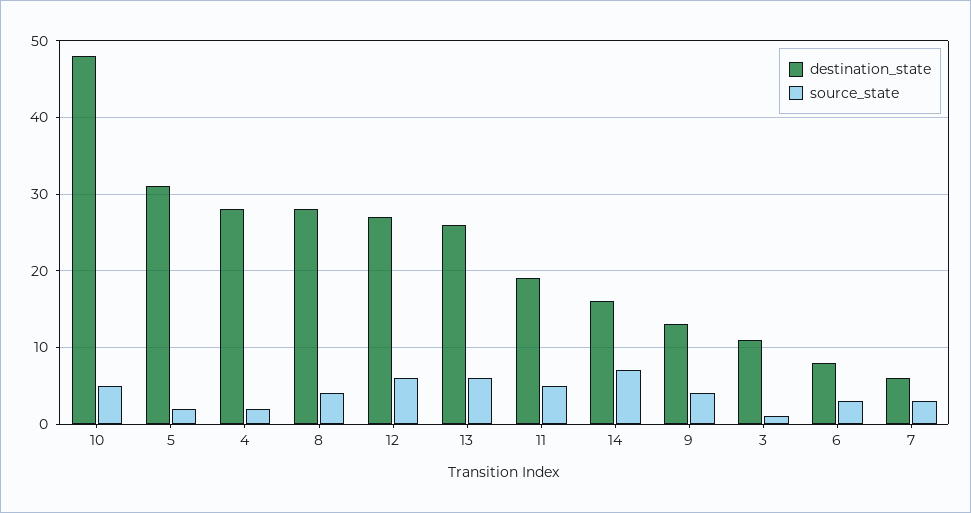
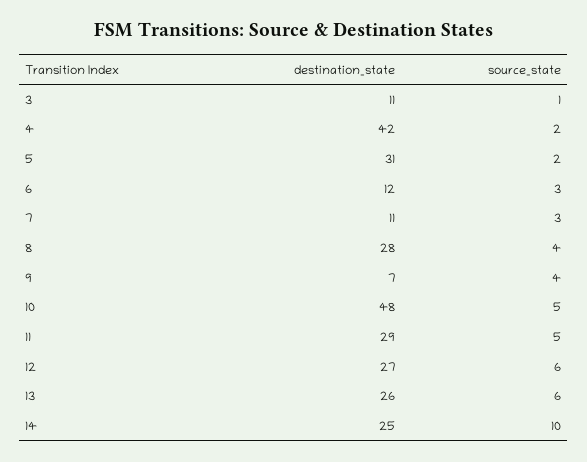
  {
    "destination_state": {
      "10": 48,
      "5": 31,
-     "4": 28,
+     "4": 42,
      "8": 28,
      "12": 27,
      "13": 26,
-     "11": 19,
+     "11": 29,
-     "14": 16,
+     "14": 25,
-     "9": 13,
+     "9": 7,
      "3": 11,
-     "6": 8,
+     "6": 12,
-     "7": 6
+     "7": 11
    },
    "source_state": {
      "10": 5,
      "5": 2,
      "4": 2,
      "8": 4,
      "12": 6,
      "13": 6,
      "11": 5,
-     "14": 7,
+     "14": 10,
      "9": 4,
      "3": 1,
      "6": 3,
      "7": 3
    }
  }

